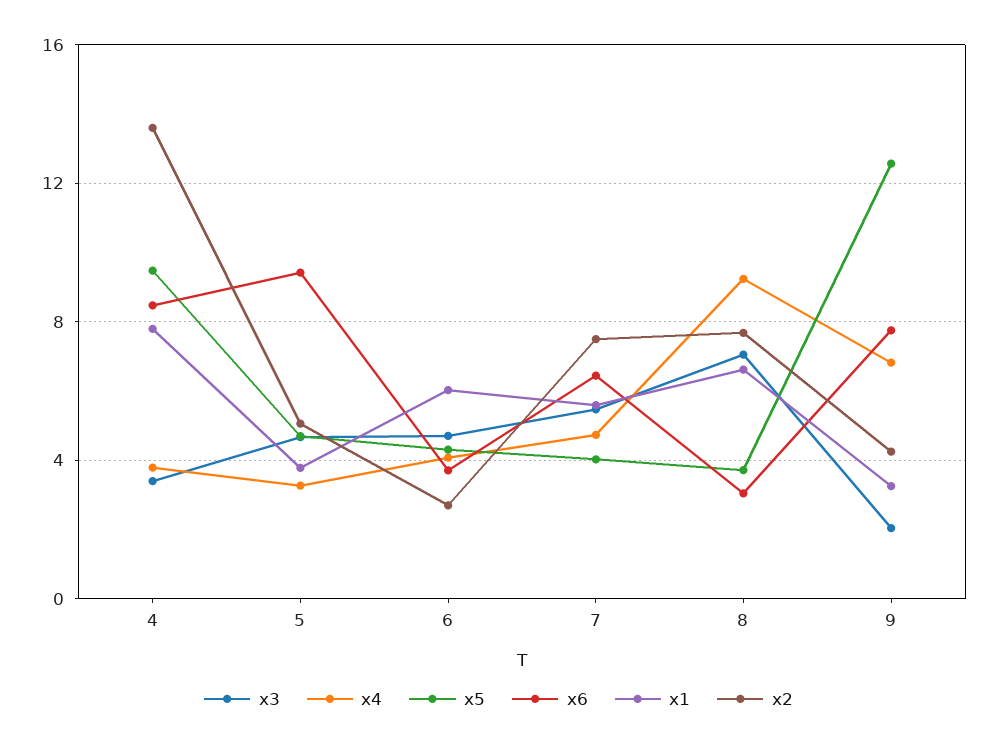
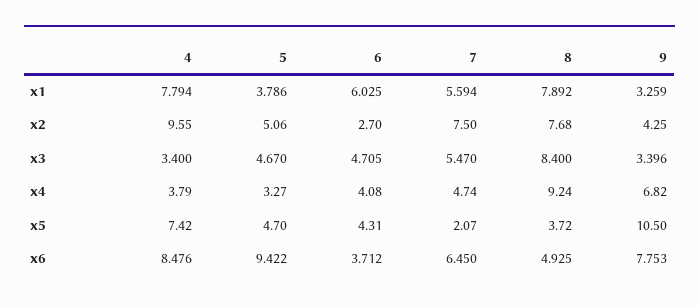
  {
    "x3": {
      "4": 3.4,
      "5": 4.67,
      "6": 4.705,
      "7": 5.47,
-     "8": 7,
+     "8": 8.4,
-     "9": 2
+     "9": 3.396
    },
    "x4": {
      "4": 3.79,
      "5": 3.27,
      "6": 4.08,
      "7": 4.74,
      "8": 9.24,
      "9": 6.82
    },
    "x5": {
-     "4": 9.5,
+     "4": 7.42,
      "5": 4.7,
      "6": 4.31,
-     "7": 4,
+     "7": 2.07,
      "8": 3.72,
-     "9": 12.5
+     "9": 10.5
    },
    "x6": {
      "4": 8.476,
      "5": 9.422,
      "6": 3.712,
      "7": 6.45,
-     "8": 3,
+     "8": 4.925,
      "9": 7.753
    },
    "x1": {
      "4": 7.794,
      "5": 3.786,
      "6": 6.025,
      "7": 5.594,
-     "8": 6.5,
+     "8": 7.892,
      "9": 3.259
    },
    "x2": {
-     "4": 13.5,
+     "4": 9.55,
      "5": 5.06,
      "6": 2.7,
      "7": 7.5,
      "8": 7.68,
      "9": 4.25
    }
  }

